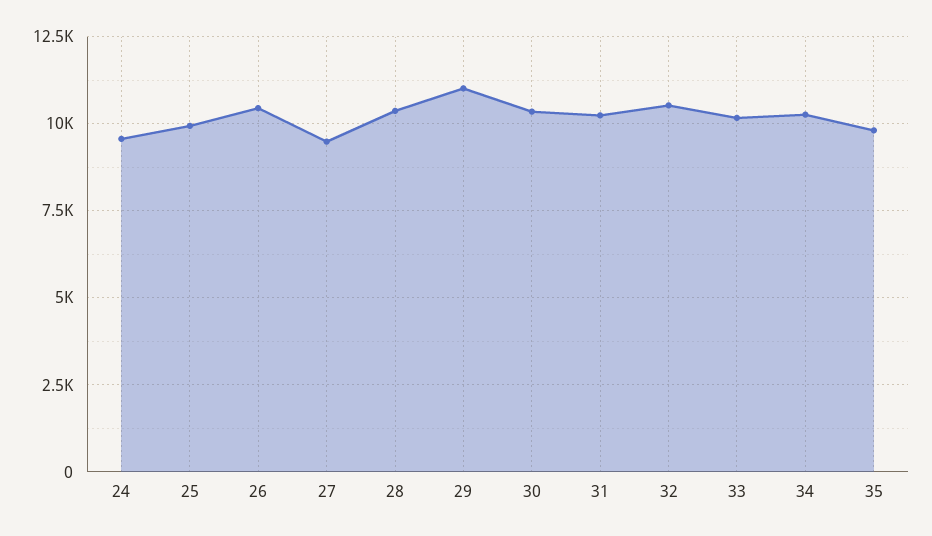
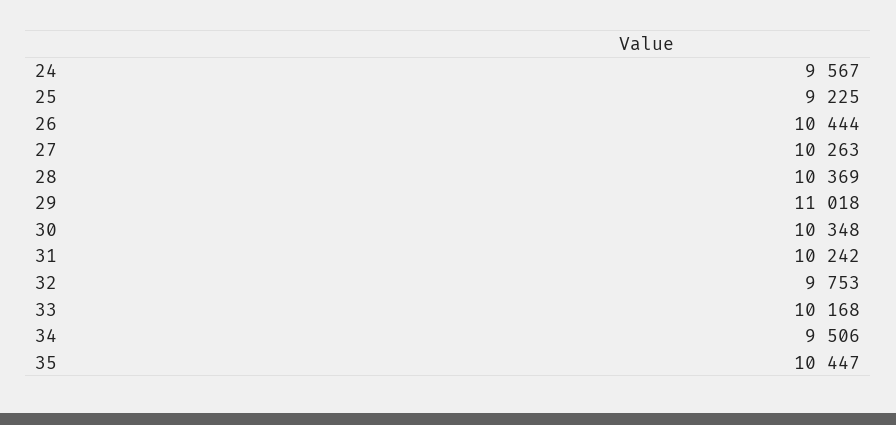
  {
    "24": 9567,
-   "25": 10000,
+   "25": 9225,
    "26": 10444,
-   "27": 9500,
+   "27": 10263,
    "28": 10369,
    "29": 11018,
    "30": 10348,
    "31": 10242,
-   "32": 10500,
+   "32": 9753,
    "33": 10168,
-   "34": 10250,
+   "34": 9506,
-   "35": 9750
+   "35": 10447
  }

